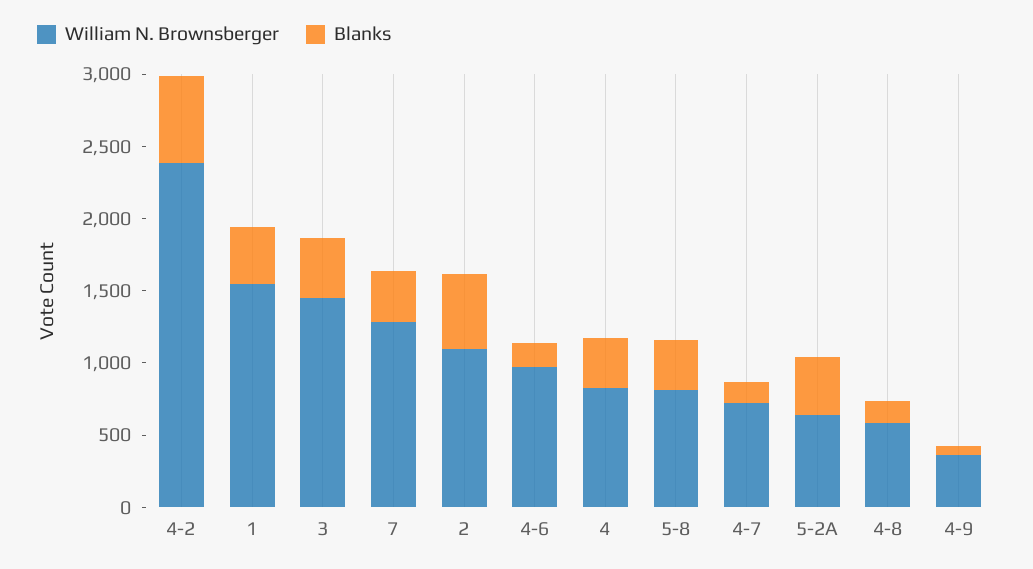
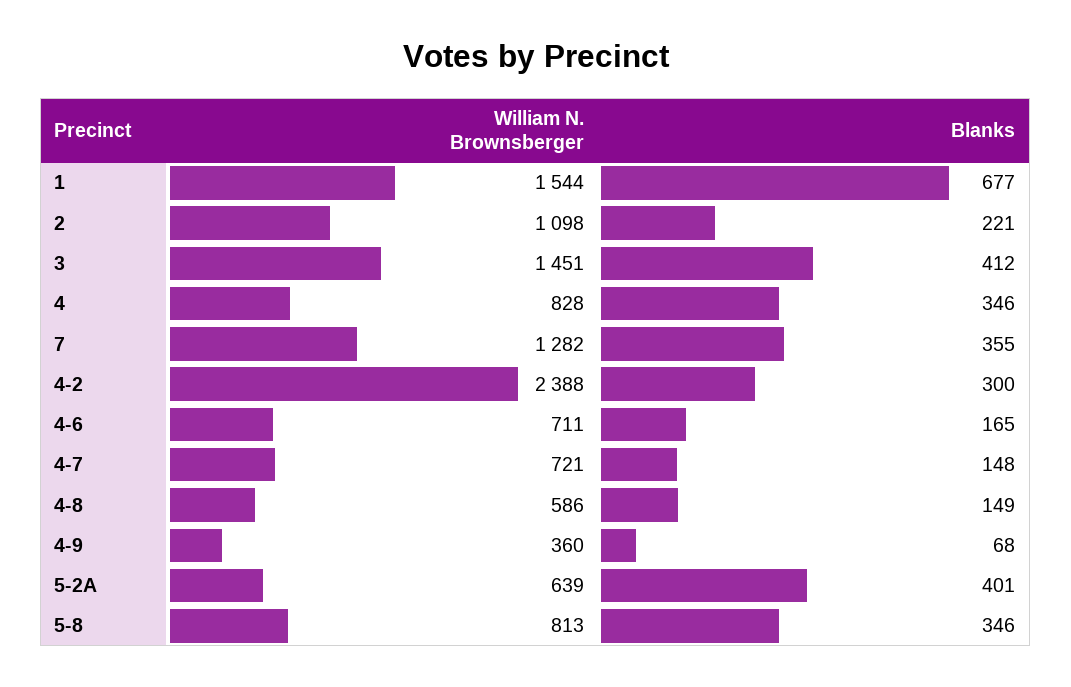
  {
    "William N. Brownsberger": {
      "4-2": 2388,
      "1": 1544,
      "3": 1451,
      "7": 1282,
      "2": 1098,
-     "4-6": 1000,
+     "4-6": 711,
      "4": 828,
      "5-8": 813,
      "4-7": 721,
      "5-2A": 639,
      "4-8": 586,
      "4-9": 360
    },
    "Blanks": {
-     "4-2": 600,
+     "4-2": 300,
-     "1": 400,
+     "1": 677,
      "3": 412,
      "7": 355,
-     "2": 500,
+     "2": 221,
      "4-6": 165,
      "4": 346,
      "5-8": 346,
      "4-7": 148,
      "5-2A": 401,
      "4-8": 149,
      "4-9": 68
    }
  }

